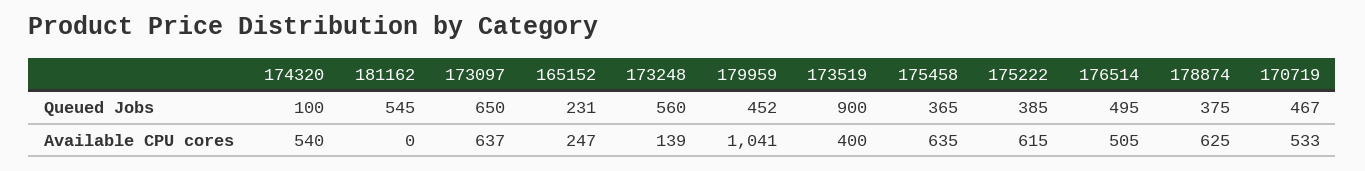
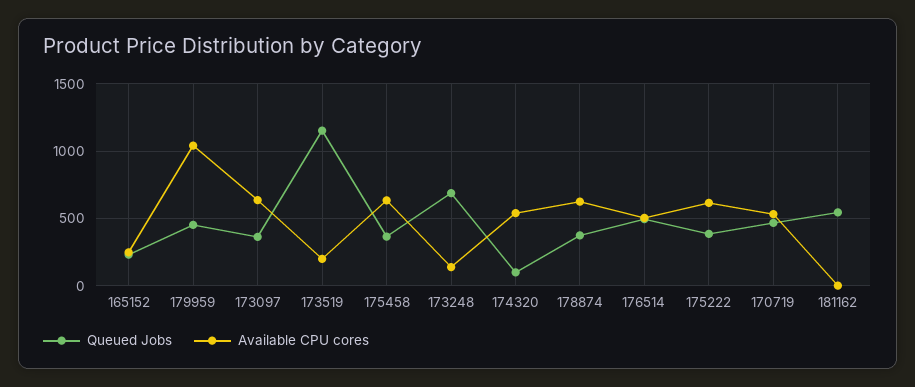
  {
    "Queued Jobs": {
      "174320": 100,
      "181162": 545,
-     "173097": 650,
+     "173097": 350,
      "165152": 231,
-     "173248": 560,
+     "173248": 700,
      "179959": 452,
-     "173519": 900,
+     "173519": 1150,
      "175458": 365,
      "175222": 385,
      "176514": 495,
      "178874": 375,
      "170719": 467
    },
    "Available CPU cores": {
      "174320": 540,
      "181162": 0,
      "173097": 637,
      "165152": 247,
      "173248": 139,
      "179959": 1041,
-     "173519": 400,
+     "173519": 200,
      "175458": 635,
      "175222": 615,
      "176514": 505,
      "178874": 625,
      "170719": 533
    }
  }

